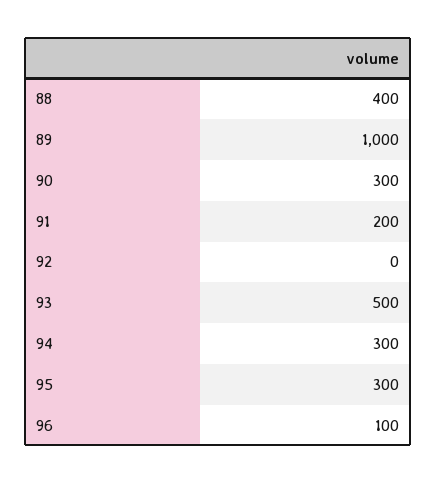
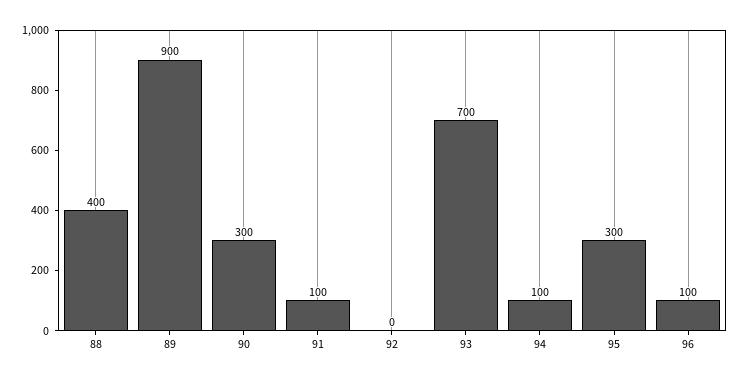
  {
    "88": 400,
-   "89": 1000,
+   "89": 900,
    "90": 300,
-   "91": 200,
+   "91": 100,
    "92": 0,
-   "93": 500,
+   "93": 700,
-   "94": 300,
+   "94": 100,
    "95": 300,
    "96": 100
  }

